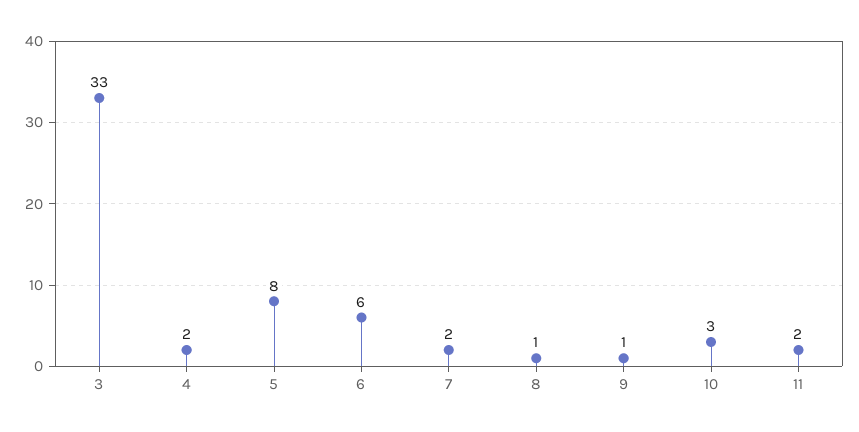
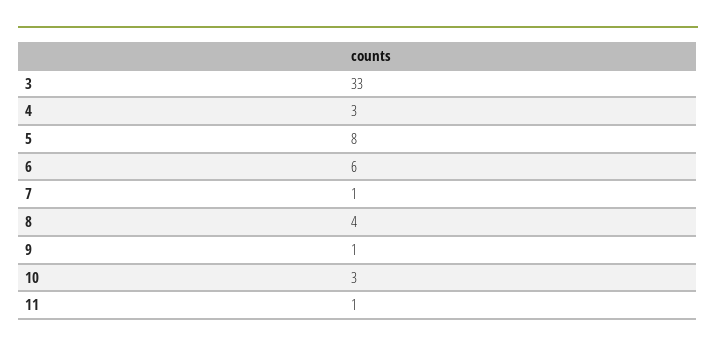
  {
    "3": 33,
-   "4": 2,
+   "4": 3,
    "5": 8,
    "6": 6,
-   "7": 2,
+   "7": 1,
-   "8": 1,
+   "8": 4,
    "9": 1,
    "10": 3,
-   "11": 2
+   "11": 1
  }

